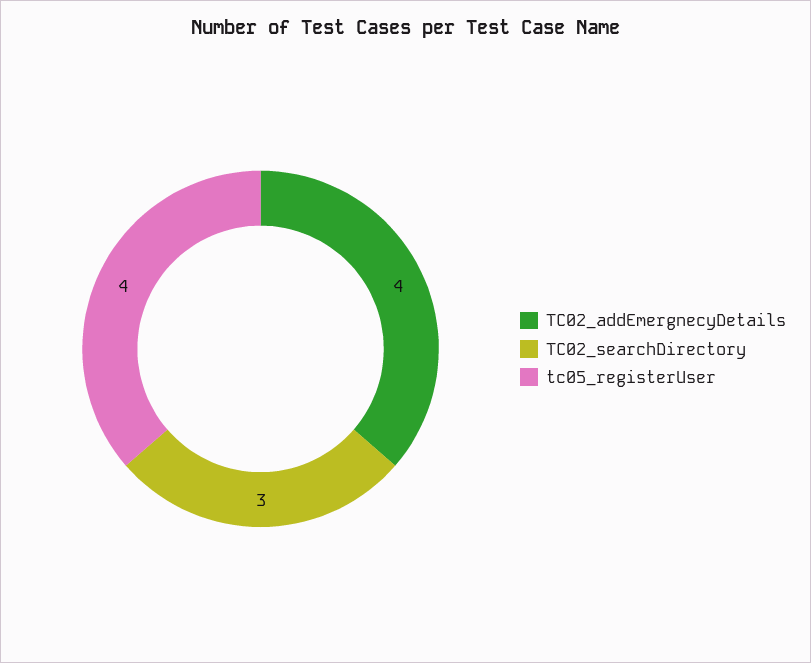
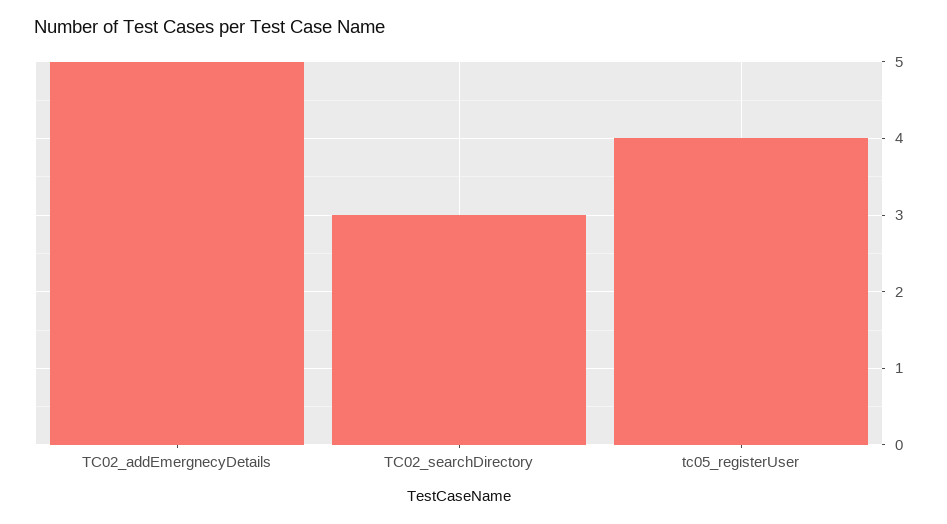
  {
-   "TC02_addEmergnecyDetails": 4,
+   "TC02_addEmergnecyDetails": 5,
    "TC02_searchDirectory": 3,
    "tc05_registerUser": 4
  }

